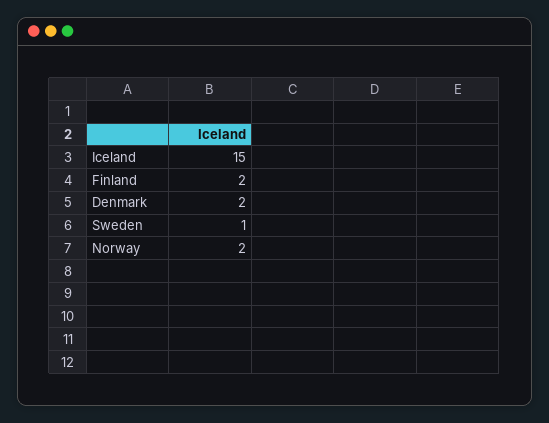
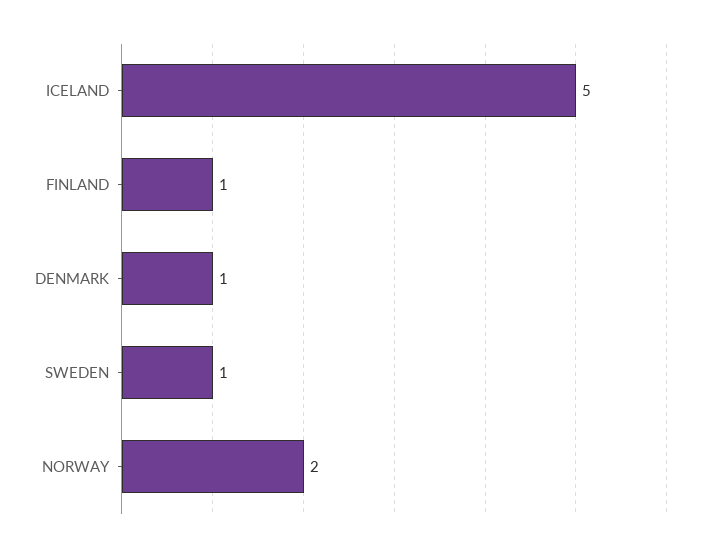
  {
-   "Iceland": 15,
+   "Iceland": 5,
-   "Finland": 2,
+   "Finland": 1,
-   "Denmark": 2,
+   "Denmark": 1,
    "Sweden": 1,
    "Norway": 2
  }

